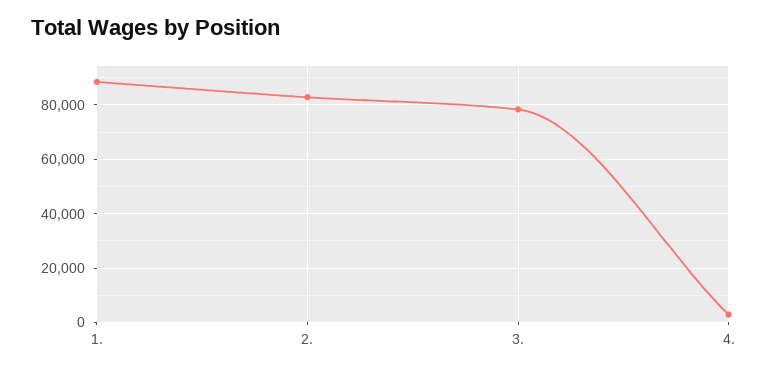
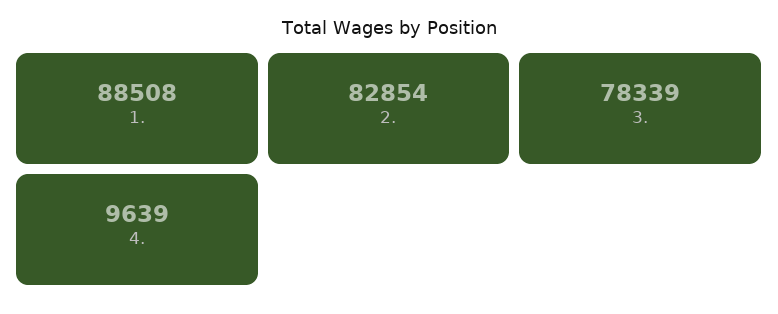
  {
    "1.": 88508,
    "2.": 82854,
    "3.": 78339,
-   "4.": 2500
+   "4.": 9639
  }

